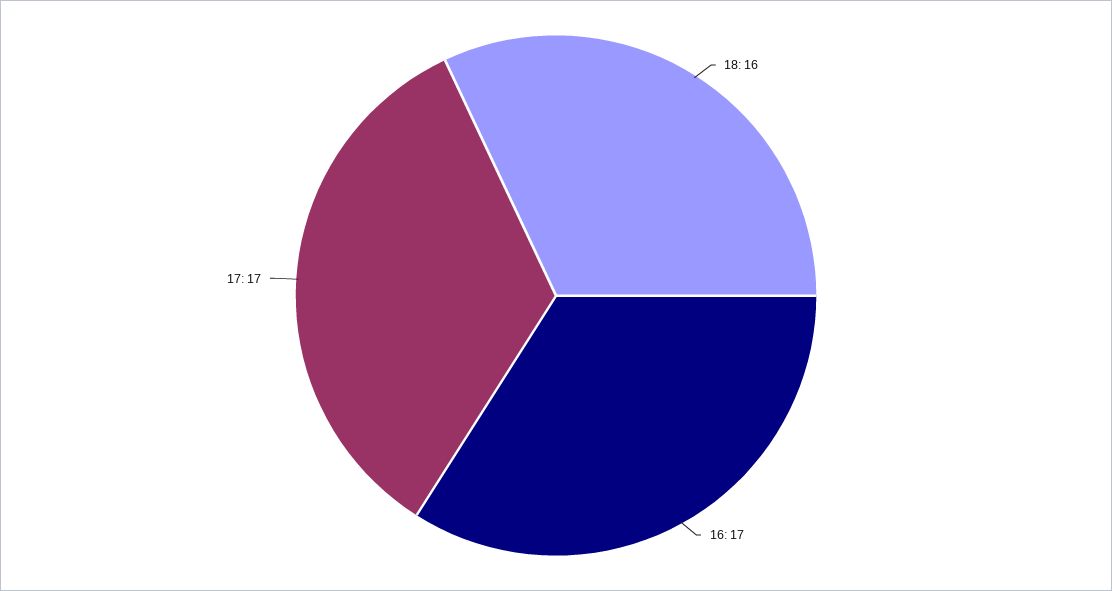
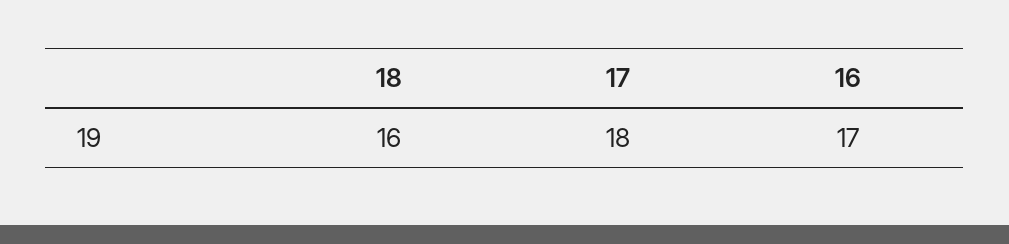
  {
    "18": 16,
    "16": 17,
-   "17": 17
+   "17": 18
  }

